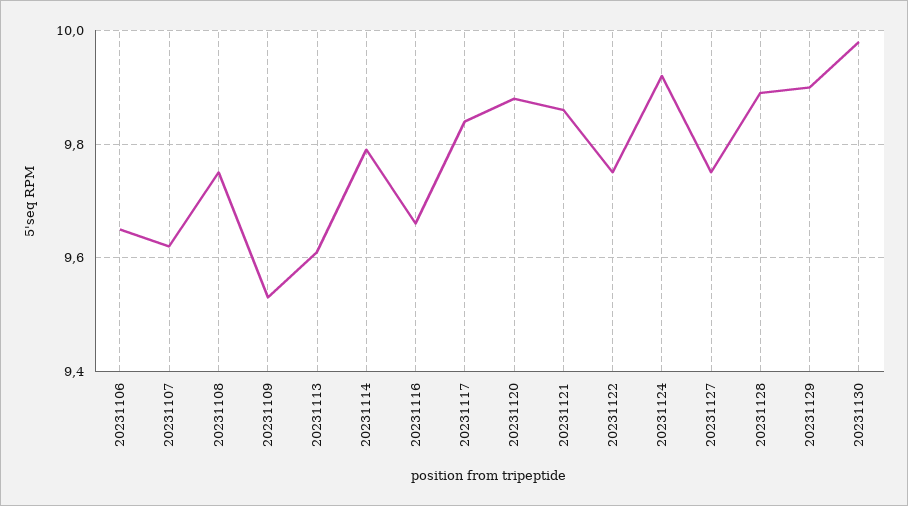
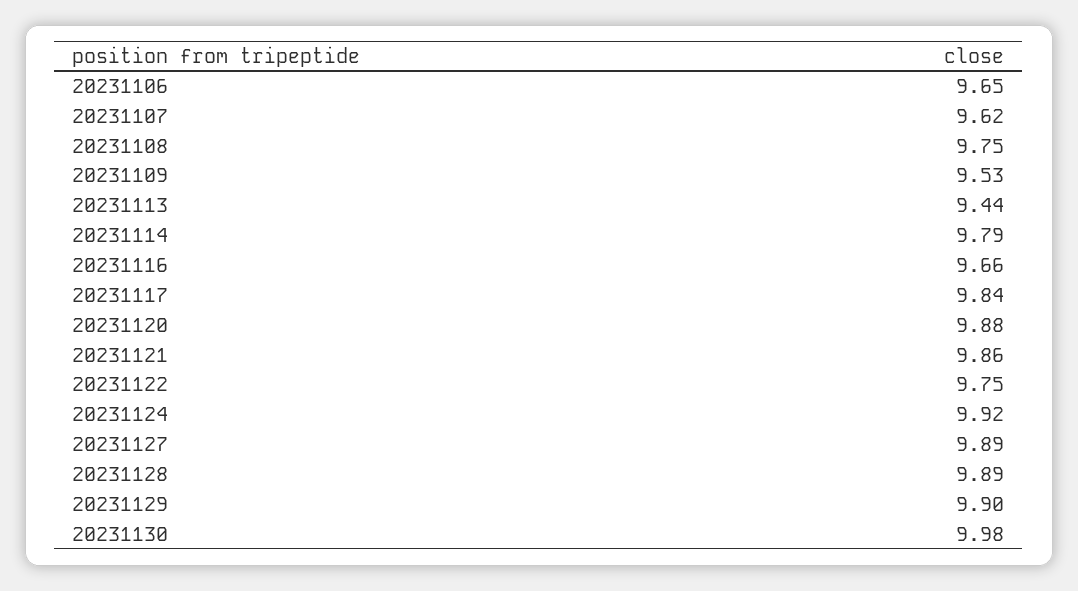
  {
    "20231106": 9.65,
    "20231107": 9.62,
    "20231108": 9.75,
    "20231109": 9.53,
-   "20231113": 9.6,
+   "20231113": 9.44,
    "20231114": 9.79,
    "20231116": 9.66,
    "20231117": 9.84,
    "20231120": 9.88,
    "20231121": 9.86,
    "20231122": 9.75,
    "20231124": 9.92,
-   "20231127": 9.75,
+   "20231127": 9.89,
    "20231128": 9.89,
    "20231129": 9.9,
    "20231130": 9.98
  }

